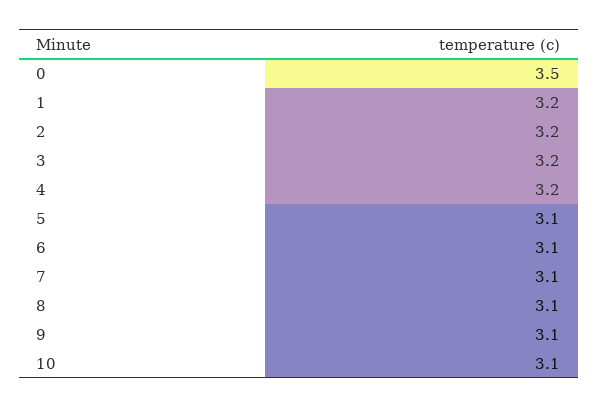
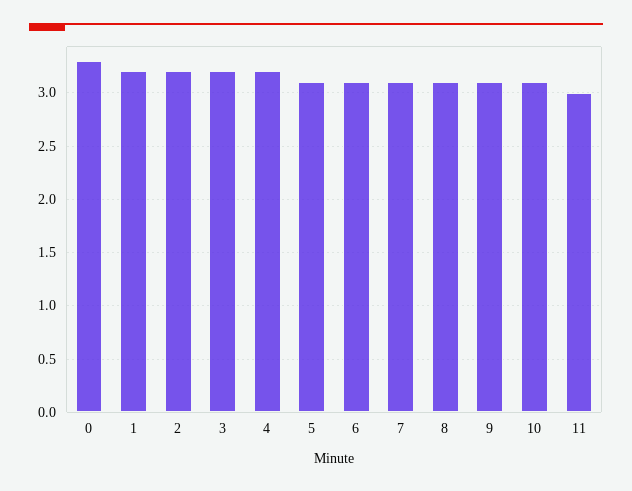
  {
-   "0": 3.5,
+   "0": 3.3,
    "1": 3.2,
    "2": 3.2,
    "3": 3.2,
    "4": 3.2,
    "5": 3.1,
    "6": 3.1,
    "7": 3.1,
    "8": 3.1,
    "9": 3.1,
-   "10": 3.1
+   "10": 3.1,
+   "11": 3
  }

